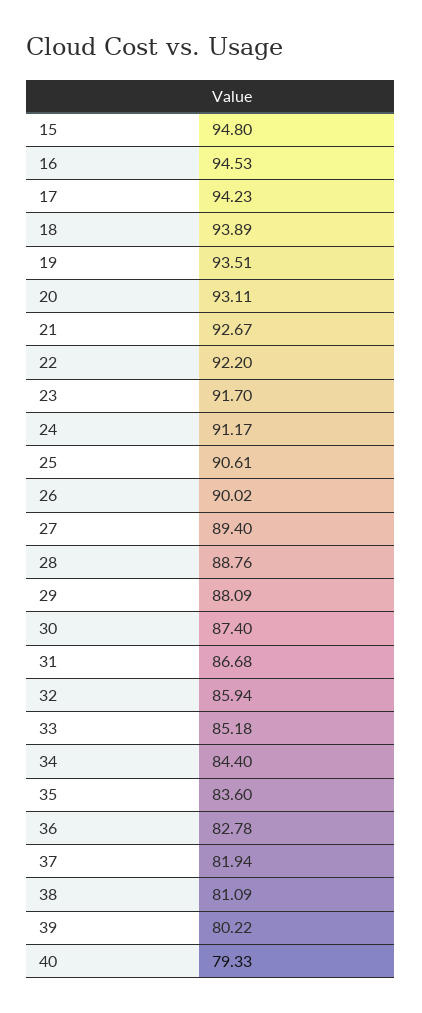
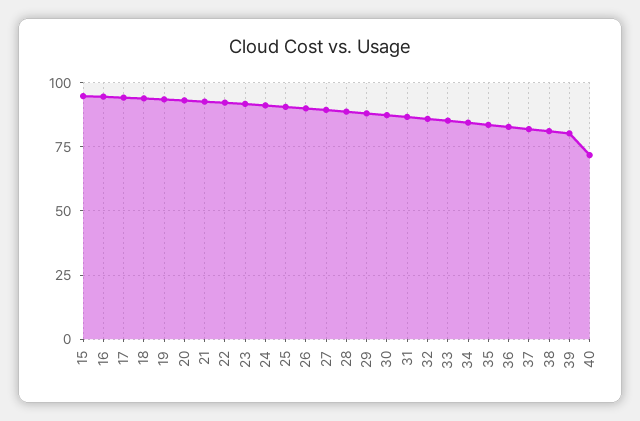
  {
    "15": 94.8,
    "16": 94.53,
    "17": 94.23,
    "18": 93.89,
    "19": 93.51,
    "20": 93.11,
    "21": 92.67,
    "22": 92.2,
    "23": 91.7,
    "24": 91.17,
    "25": 90.61,
    "26": 90.02,
    "27": 89.4,
    "28": 88.76,
    "29": 88.09,
    "30": 87.4,
    "31": 86.68,
    "32": 85.94,
    "33": 85.18,
    "34": 84.4,
    "35": 83.6,
    "36": 82.78,
    "37": 81.94,
    "38": 81.09,
    "39": 80.22,
-   "40": 79.33
+   "40": 72.5
  }

